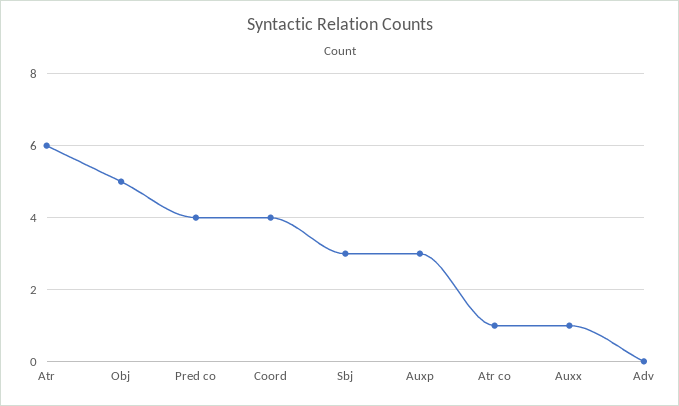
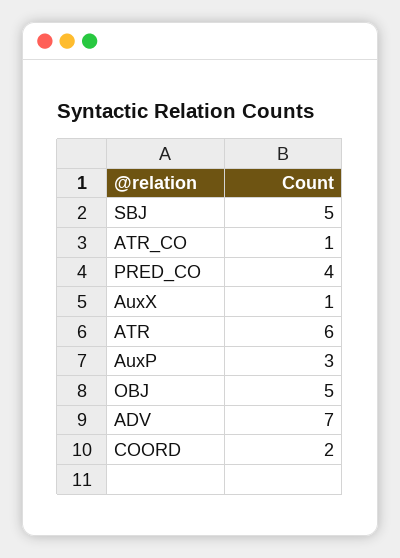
  {
    "Atr": 6,
    "Obj": 5,
    "Pred co": 4,
-   "Coord": 4,
+   "Coord": 2,
-   "Sbj": 3,
+   "Sbj": 5,
    "Auxp": 3,
    "Atr co": 1,
    "Auxx": 1,
-   "Adv": 0
+   "Adv": 7
  }

